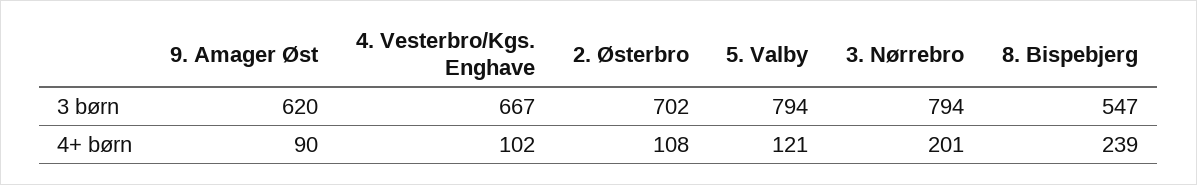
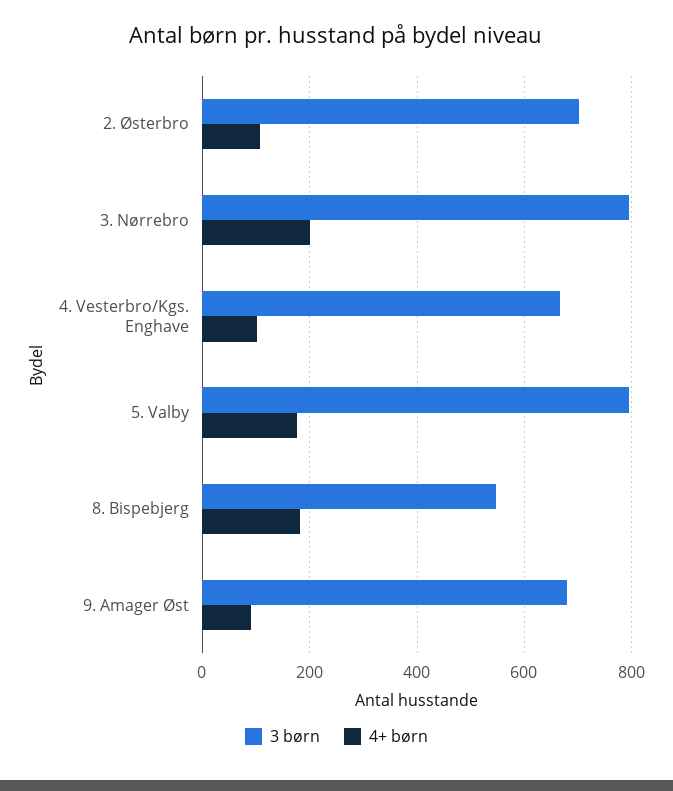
  {
    "3 børn": {
-     "9. Amager Øst": 620,
+     "9. Amager Øst": 680,
      "4. Vesterbro/Kgs. Enghave": 667,
      "2. Østerbro": 702,
      "5. Valby": 794,
      "3. Nørrebro": 794,
      "8. Bispebjerg": 547
    },
    "4+ børn": {
      "9. Amager Øst": 90,
      "4. Vesterbro/Kgs. Enghave": 102,
      "2. Østerbro": 108,
-     "5. Valby": 121,
+     "5. Valby": 180,
      "3. Nørrebro": 201,
-     "8. Bispebjerg": 239
+     "8. Bispebjerg": 180
    }
  }

